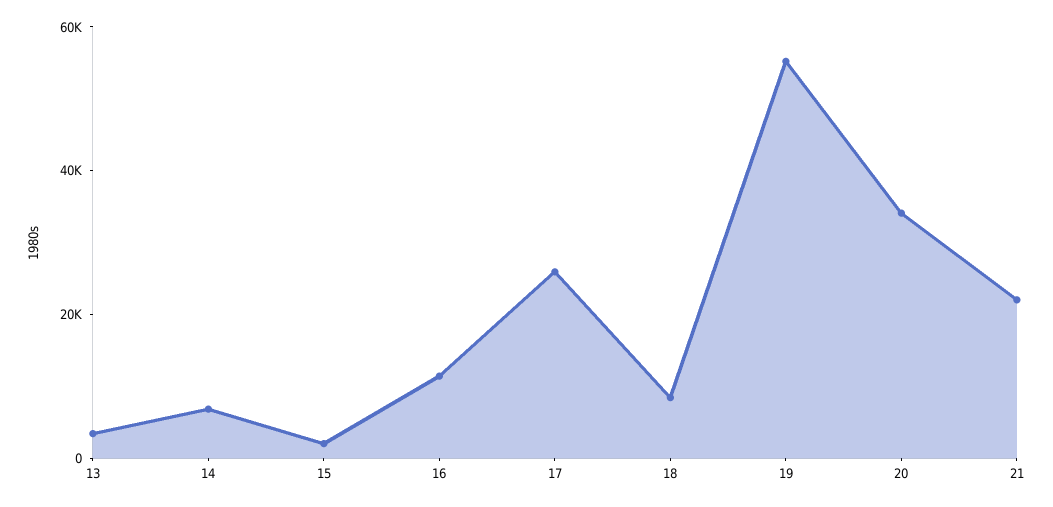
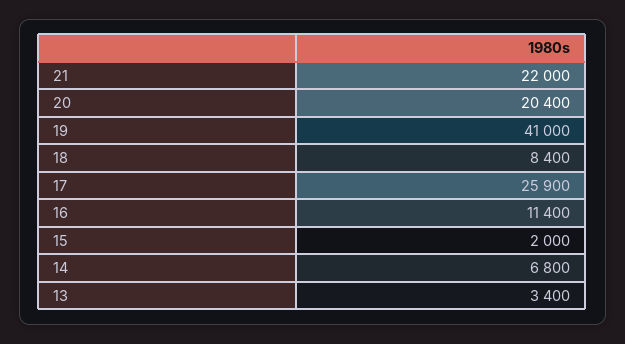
  {
    "13": 3400,
    "14": 6800,
    "15": 2000,
    "16": 11400,
    "17": 25900,
    "18": 8400,
-   "19": 55000,
+   "19": 41000,
-   "20": 35000,
+   "20": 20400,
    "21": 22000
  }

